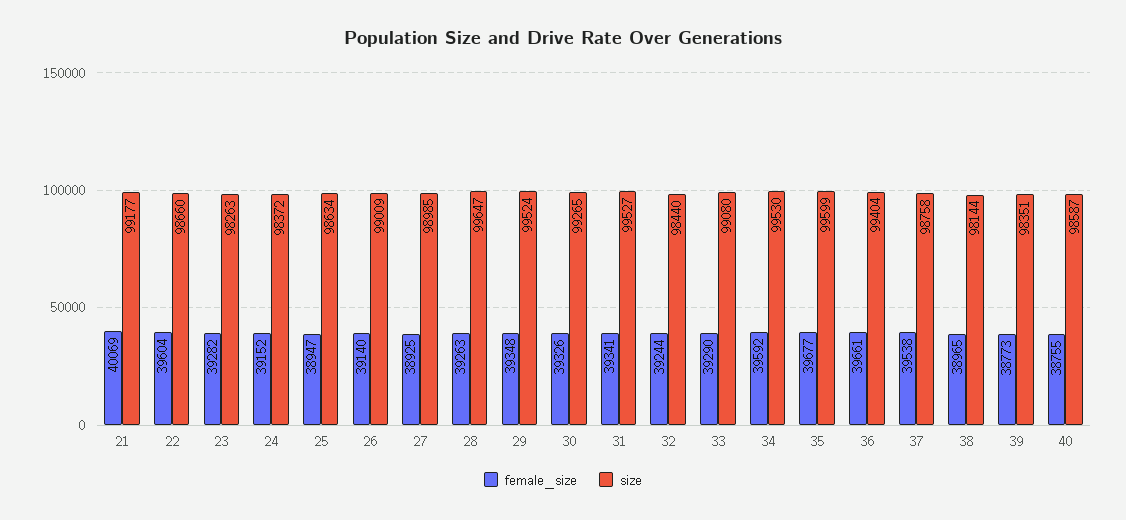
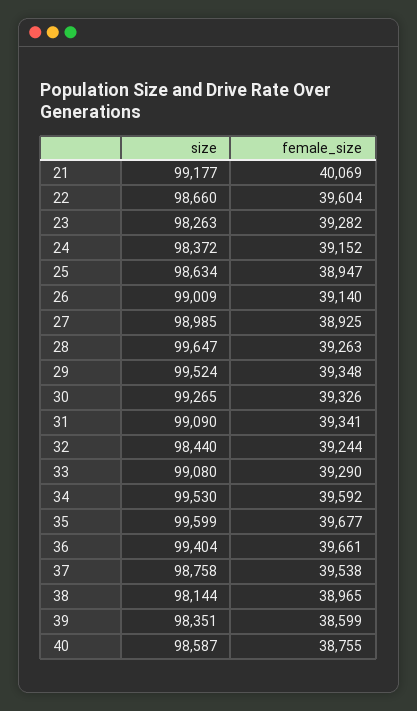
  {
    "female_size": {
      "21": 40069,
      "22": 39604,
      "23": 39282,
      "24": 39152,
      "25": 38947,
      "26": 39140,
      "27": 38925,
      "28": 39263,
      "29": 39348,
      "30": 39326,
      "31": 39341,
      "32": 39244,
      "33": 39290,
      "34": 39592,
      "35": 39677,
      "36": 39661,
      "37": 39538,
      "38": 38965,
-     "39": 38773,
+     "39": 38599,
      "40": 38755
    },
    "size": {
      "21": 99177,
      "22": 98660,
      "23": 98263,
      "24": 98372,
      "25": 98634,
      "26": 99009,
      "27": 98985,
      "28": 99647,
      "29": 99524,
      "30": 99265,
-     "31": 99527,
+     "31": 99090,
      "32": 98440,
      "33": 99080,
      "34": 99530,
      "35": 99599,
      "36": 99404,
      "37": 98758,
      "38": 98144,
      "39": 98351,
      "40": 98587
    }
  }

